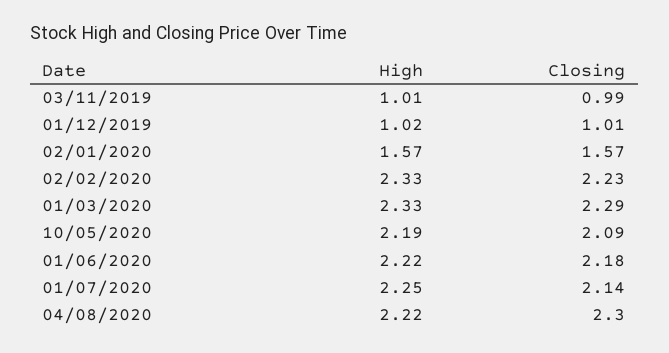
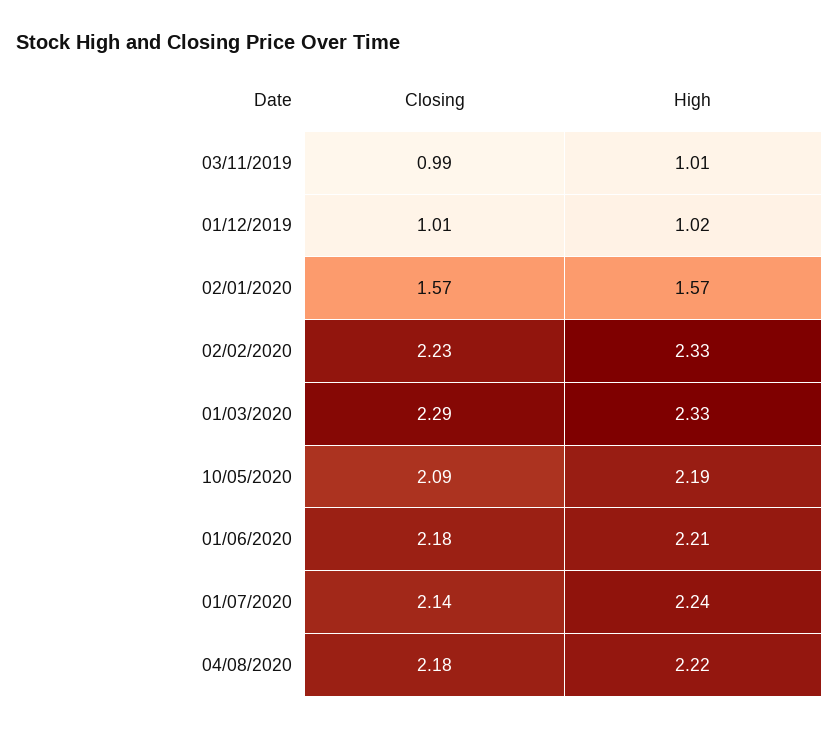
  {
    "High": {
      "03/11/2019": 1.01,
      "01/12/2019": 1.02,
      "02/01/2020": 1.57,
      "02/02/2020": 2.33,
      "01/03/2020": 2.33,
      "10/05/2020": 2.19,
-     "01/06/2020": 2.22,
+     "01/06/2020": 2.21,
-     "01/07/2020": 2.25,
+     "01/07/2020": 2.24,
      "04/08/2020": 2.22
    },
    "Closing": {
      "03/11/2019": 0.99,
      "01/12/2019": 1.01,
      "02/01/2020": 1.57,
      "02/02/2020": 2.23,
      "01/03/2020": 2.29,
      "10/05/2020": 2.09,
      "01/06/2020": 2.18,
      "01/07/2020": 2.14,
-     "04/08/2020": 2.3
+     "04/08/2020": 2.18
    }
  }

